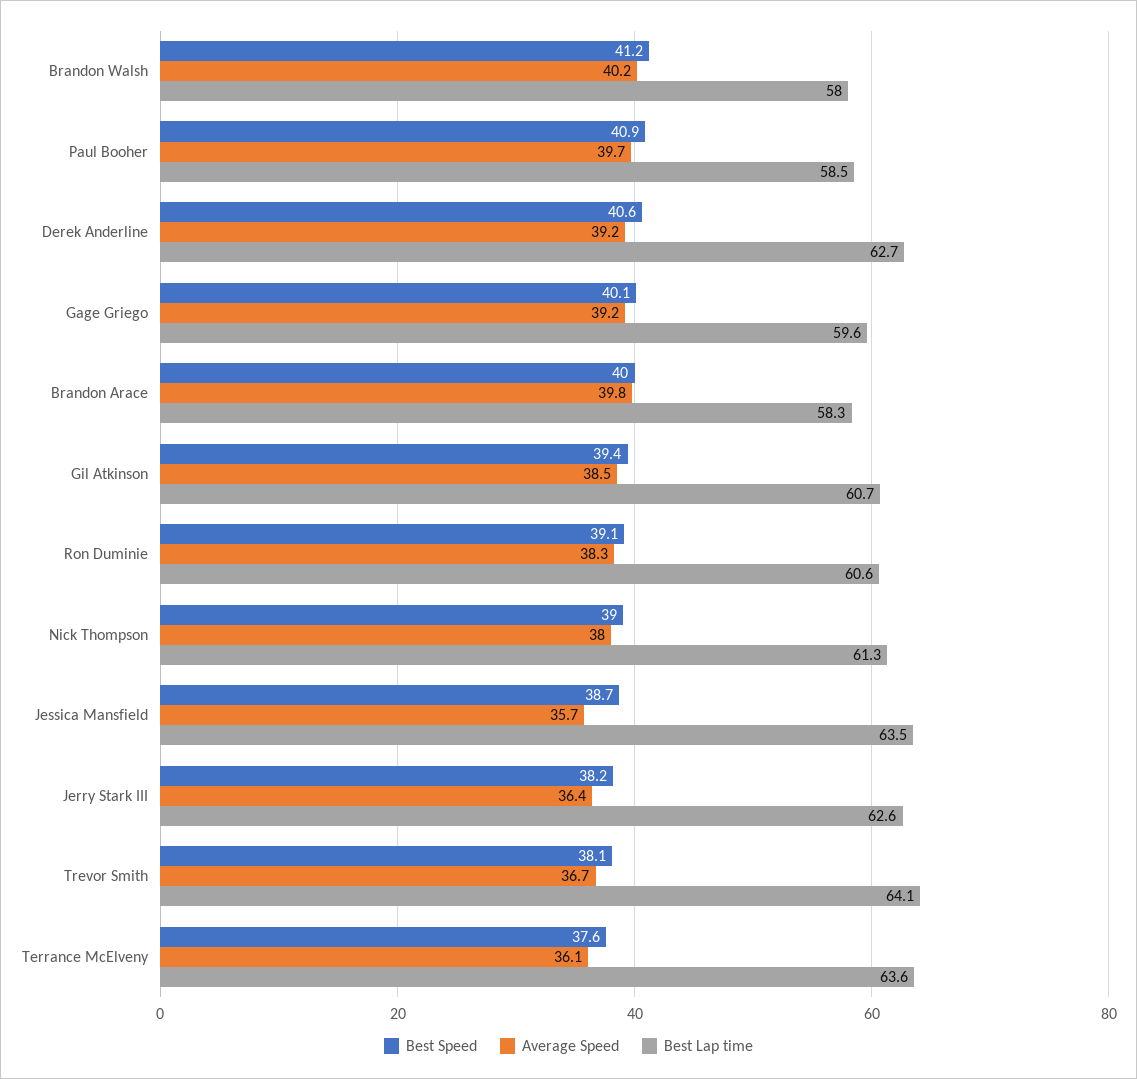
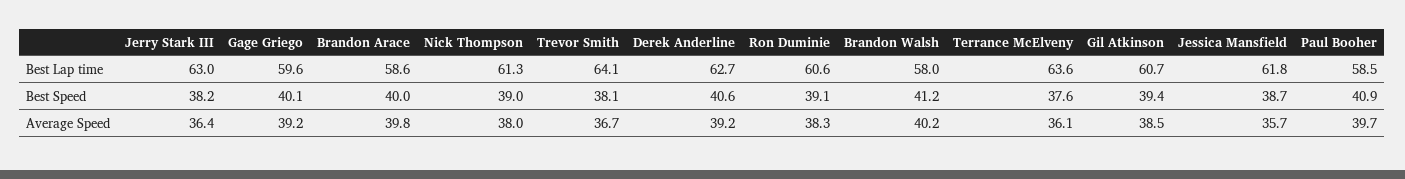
  {
    "Best Speed": {
      "Brandon Walsh": 41.2,
      "Paul Booher": 40.9,
      "Derek Anderline": 40.6,
      "Gage Griego": 40.1,
      "Brandon Arace": 40,
      "Gil Atkinson": 39.4,
      "Ron Duminie": 39.1,
      "Nick Thompson": 39,
      "Jessica Mansfield": 38.7,
      "Jerry Stark III": 38.2,
      "Trevor Smith": 38.1,
      "Terrance McElveny": 37.6
    },
    "Average Speed": {
      "Brandon Walsh": 40.2,
      "Paul Booher": 39.7,
      "Derek Anderline": 39.2,
      "Gage Griego": 39.2,
      "Brandon Arace": 39.8,
      "Gil Atkinson": 38.5,
      "Ron Duminie": 38.3,
      "Nick Thompson": 38,
      "Jessica Mansfield": 35.7,
      "Jerry Stark III": 36.4,
      "Trevor Smith": 36.7,
      "Terrance McElveny": 36.1
    },
    "Best Lap time": {
      "Brandon Walsh": 58,
      "Paul Booher": 58.5,
      "Derek Anderline": 62.7,
      "Gage Griego": 59.6,
-     "Brandon Arace": 58.3,
+     "Brandon Arace": 58.6,
      "Gil Atkinson": 60.7,
      "Ron Duminie": 60.6,
      "Nick Thompson": 61.3,
-     "Jessica Mansfield": 63.5,
+     "Jessica Mansfield": 61.8,
-     "Jerry Stark III": 62.6,
+     "Jerry Stark III": 63,
      "Trevor Smith": 64.1,
      "Terrance McElveny": 63.6
    }
  }

